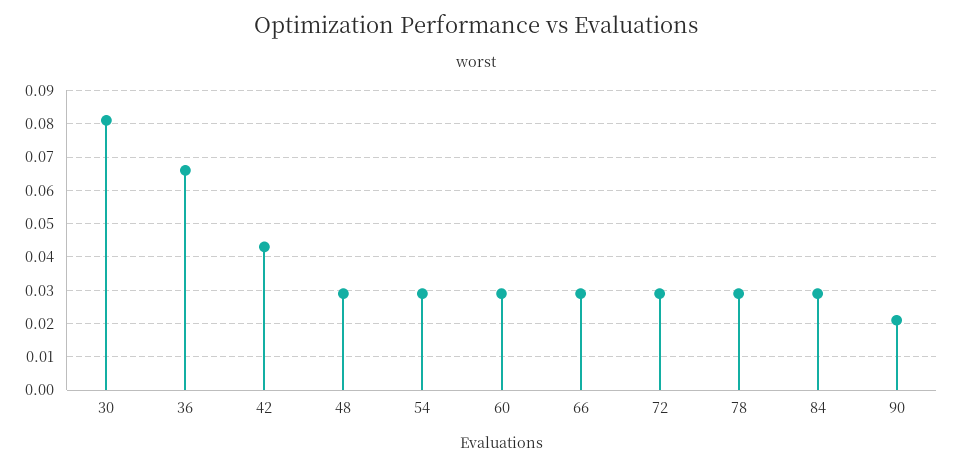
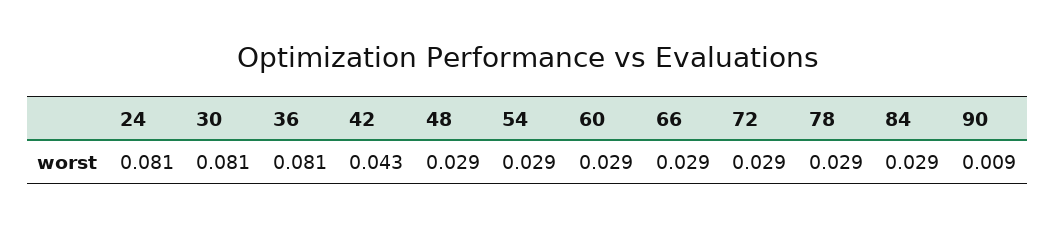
  {
    "30": 0.081,
-   "36": 0.065,
+   "36": 0.081,
    "42": 0.043,
    "48": 0.029,
    "54": 0.029,
    "60": 0.029,
    "66": 0.029,
    "72": 0.029,
    "78": 0.029,
    "84": 0.029,
-   "90": 0.02
+   "90": 0.009,
+   "24": 0.081
  }

